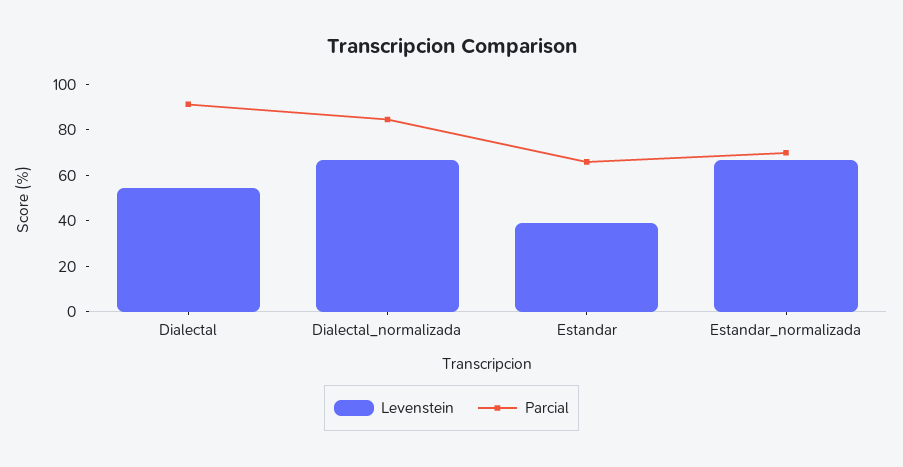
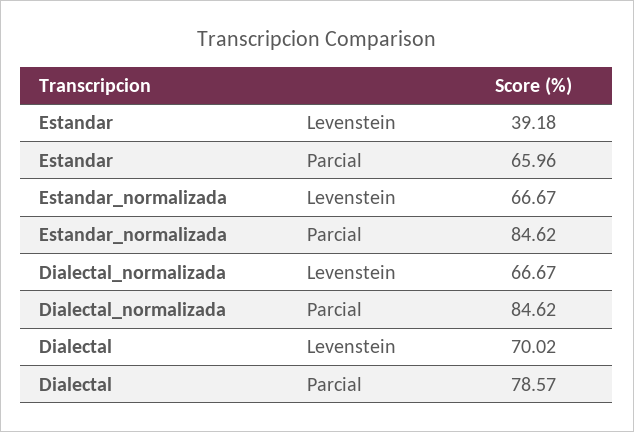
  {
    "Levenstein": {
-     "Dialectal": 55,
+     "Dialectal": 70.02,
      "Dialectal_normalizada": 66.67,
      "Estandar": 39.18,
      "Estandar_normalizada": 66.67
    },
    "Parcial": {
-     "Dialectal": 90,
+     "Dialectal": 78.57,
      "Dialectal_normalizada": 84.62,
      "Estandar": 65.96,
-     "Estandar_normalizada": 70
+     "Estandar_normalizada": 84.62
    }
  }

